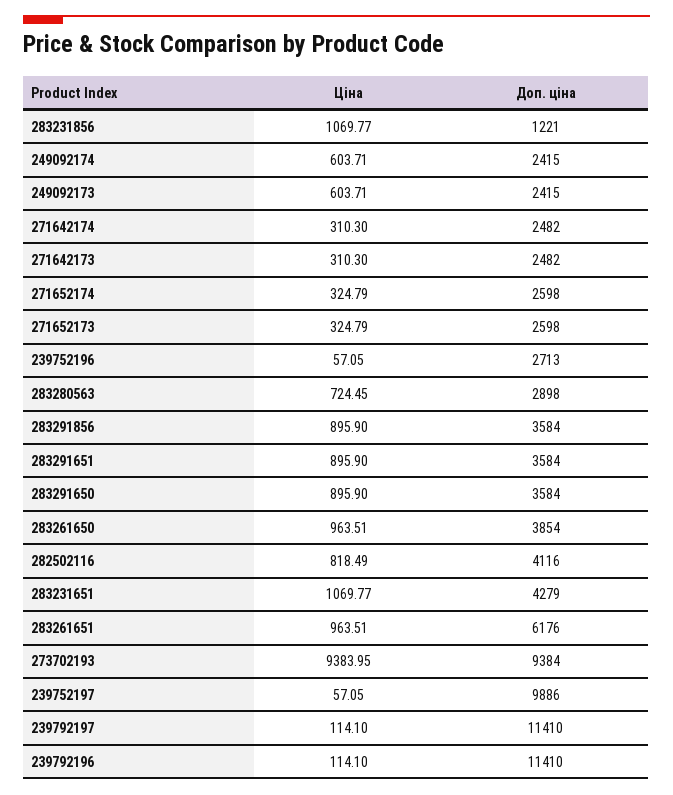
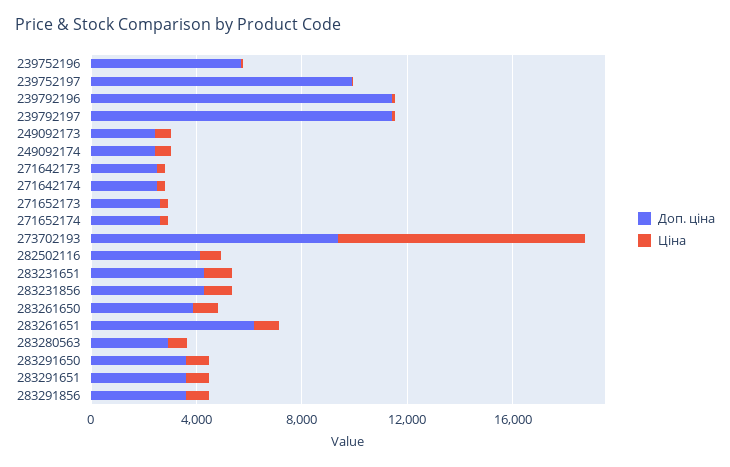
  {
    "Ціна": {
      "283231856": 1069.77,
      "249092174": 603.71,
      "249092173": 603.71,
      "271642174": 310.3,
      "271642173": 310.3,
      "271652174": 324.79,
      "271652173": 324.79,
      "239752196": 57.05,
      "283280563": 724.45,
      "283291856": 895.9,
      "283291651": 895.9,
      "283291650": 895.9,
      "283261650": 963.51,
      "282502116": 818.49,
      "283231651": 1069.77,
      "283261651": 963.51,
      "273702193": 9383.95,
      "239752197": 57.05,
      "239792197": 114.1,
      "239792196": 114.1
    },
    "Доп. ціна": {
-     "283231856": 1221,
+     "283231856": 4000,
      "249092174": 2415,
      "249092173": 2415,
      "271642174": 2482,
      "271642173": 2482,
      "271652174": 2598,
      "271652173": 2598,
-     "239752196": 2713,
+     "239752196": 6000,
      "283280563": 2898,
      "283291856": 3584,
      "283291651": 3584,
      "283291650": 3584,
      "283261650": 3854,
      "282502116": 4116,
      "283231651": 4279,
      "283261651": 6176,
      "273702193": 9384,
      "239752197": 9886,
      "239792197": 11410,
      "239792196": 11410
    }
  }

